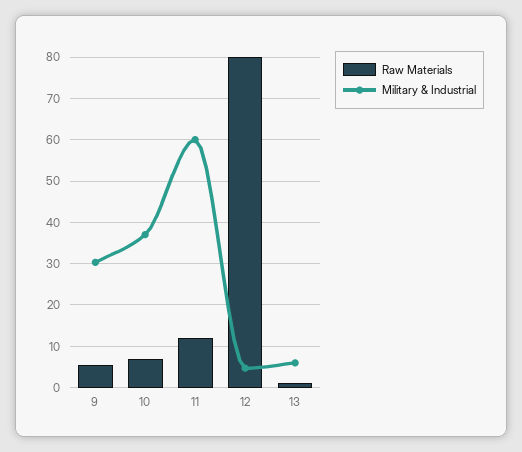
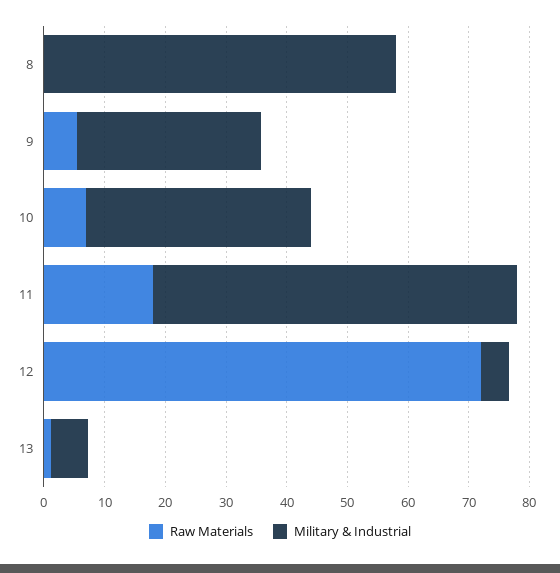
  {
    "Raw Materials": {
      "9": 6,
      "10": 8,
-     "11": 12,
+     "11": 18,
-     "12": 80,
+     "12": 72,
-     "13": 2
+     "13": 2,
+     "8": 0
    },
    "Military & Industrial": {
      "9": 30,
      "10": 38,
      "11": 60,
      "12": 4,
-     "13": 6
+     "13": 6,
+     "8": 58
    }
  }

